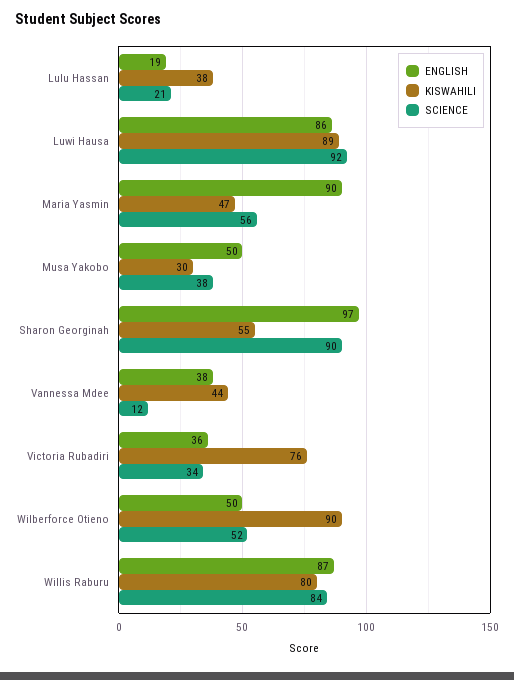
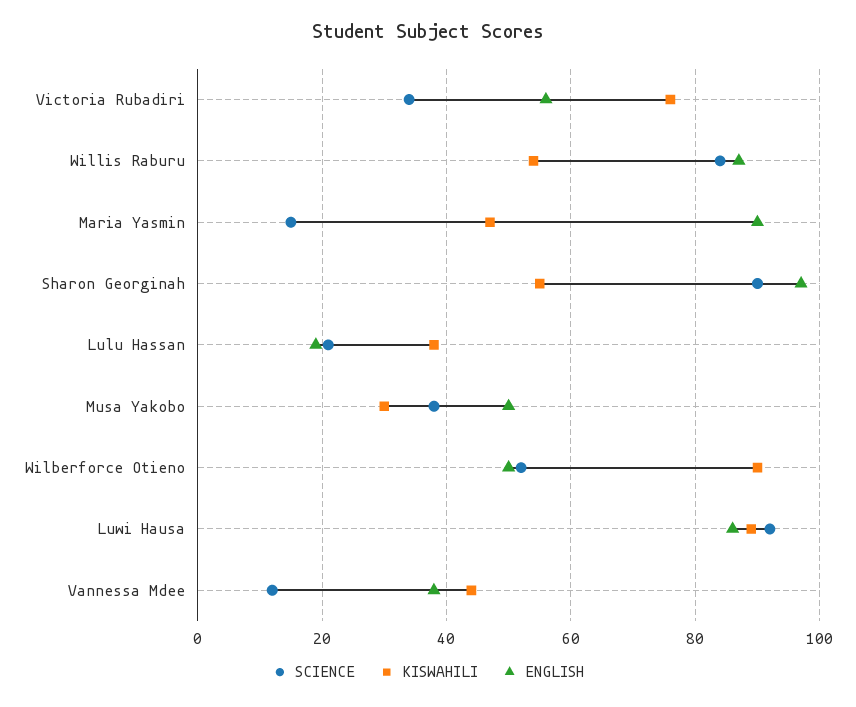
  {
    "ENGLISH": {
      "Lulu Hassan": 19,
      "Luwi Hausa": 86,
      "Maria Yasmin": 90,
      "Musa Yakobo": 50,
      "Sharon Georginah": 97,
      "Vannessa Mdee": 38,
-     "Victoria Rubadiri": 36,
+     "Victoria Rubadiri": 55,
      "Wilberforce Otieno": 50,
      "Willis Raburu": 87
    },
    "KISWAHILI": {
      "Lulu Hassan": 38,
      "Luwi Hausa": 89,
      "Maria Yasmin": 47,
      "Musa Yakobo": 30,
      "Sharon Georginah": 55,
      "Vannessa Mdee": 44,
      "Victoria Rubadiri": 76,
      "Wilberforce Otieno": 90,
-     "Willis Raburu": 80
+     "Willis Raburu": 55
    },
    "SCIENCE": {
      "Lulu Hassan": 21,
      "Luwi Hausa": 92,
-     "Maria Yasmin": 56,
+     "Maria Yasmin": 15,
      "Musa Yakobo": 38,
      "Sharon Georginah": 90,
      "Vannessa Mdee": 12,
      "Victoria Rubadiri": 34,
      "Wilberforce Otieno": 52,
      "Willis Raburu": 84
    }
  }

